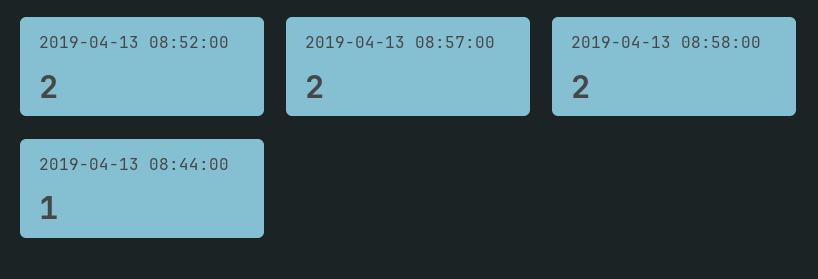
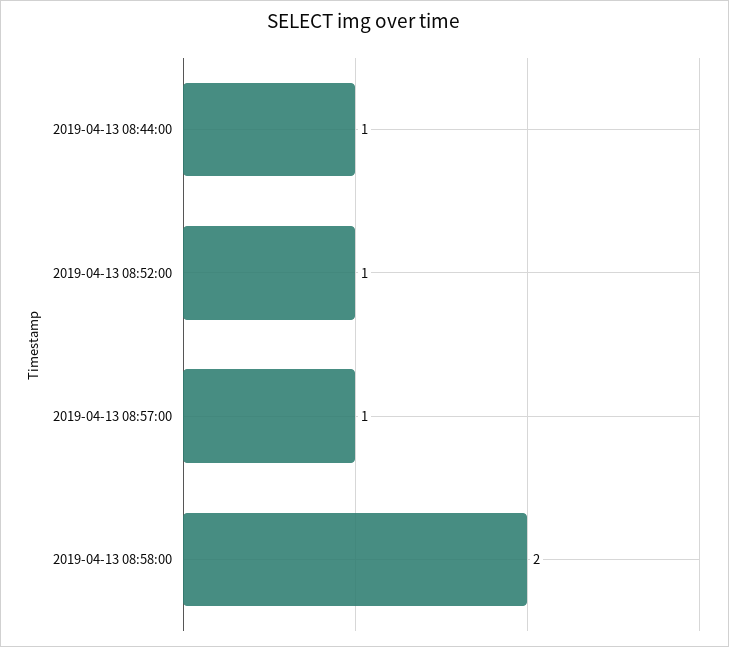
  {
-   "2019-04-13 08:52:00": 2,
+   "2019-04-13 08:52:00": 1,
-   "2019-04-13 08:57:00": 2,
+   "2019-04-13 08:57:00": 1,
    "2019-04-13 08:58:00": 2,
    "2019-04-13 08:44:00": 1
  }

